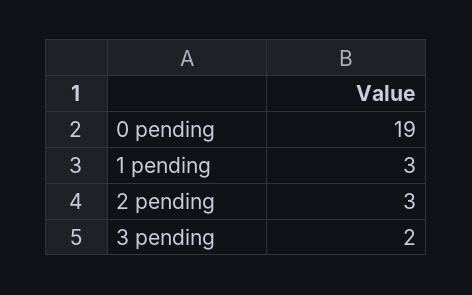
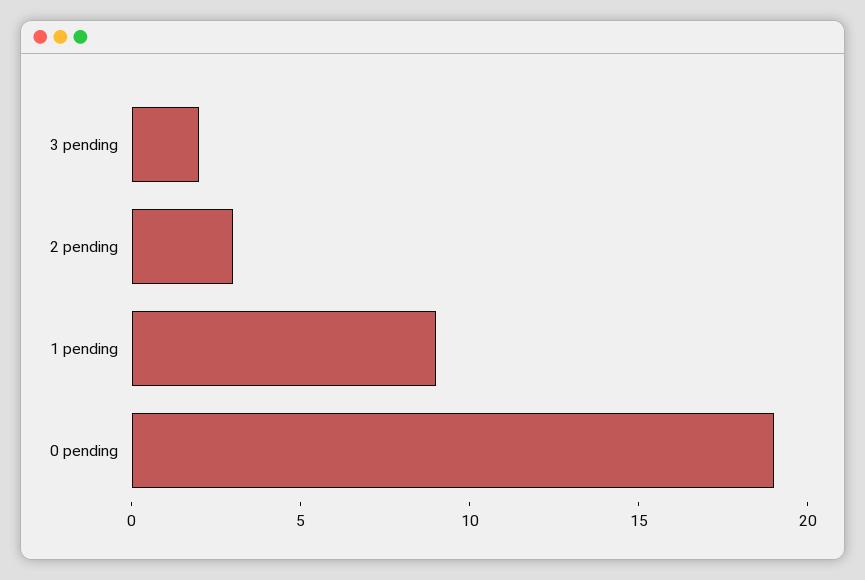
  {
    "0 pending": 19,
-   "1 pending": 3,
+   "1 pending": 9,
    "2 pending": 3,
    "3 pending": 2
  }

